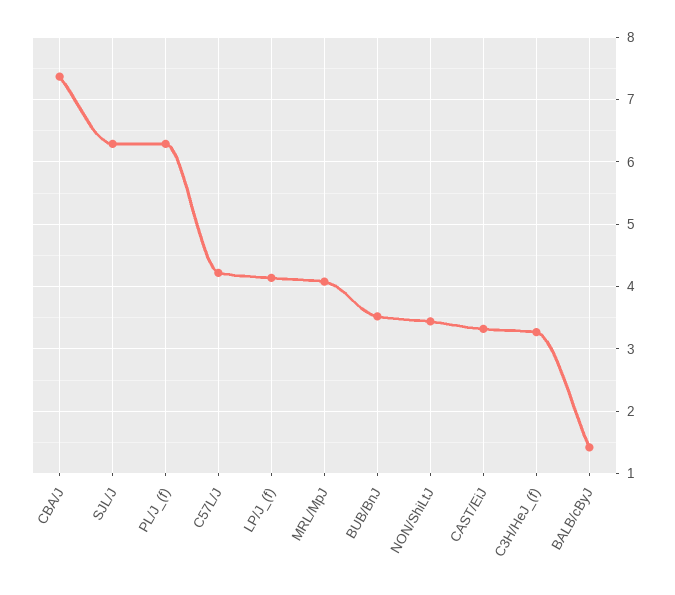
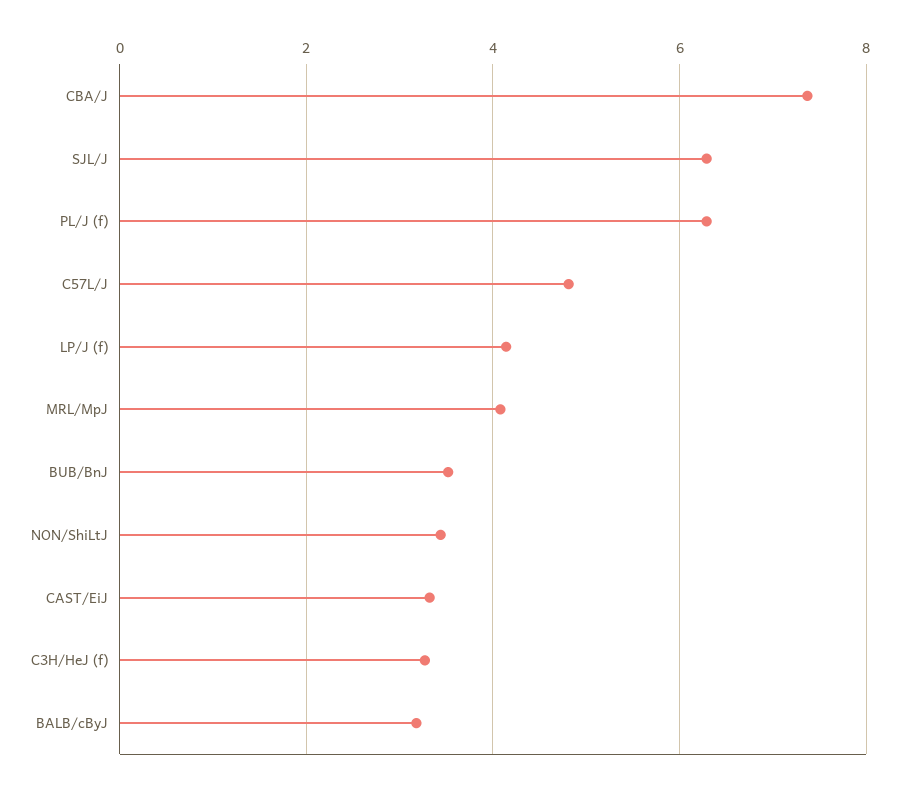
  {
    "CBA/J": 7.4,
    "SJL/J": 6.3,
    "PL/J_(f)": 6.3,
-   "C57L/J": 4.2,
+   "C57L/J": 4.8,
    "LP/J_(f)": 4.1,
    "MRL/MpJ": 4.1,
    "BUB/BnJ": 3.5,
    "NON/ShiLtJ": 3.4,
    "CAST/EiJ": 3.3,
    "C3H/HeJ_(f)": 3.3,
-   "BALB/cByJ": 1.4
+   "BALB/cByJ": 3.2
  }

